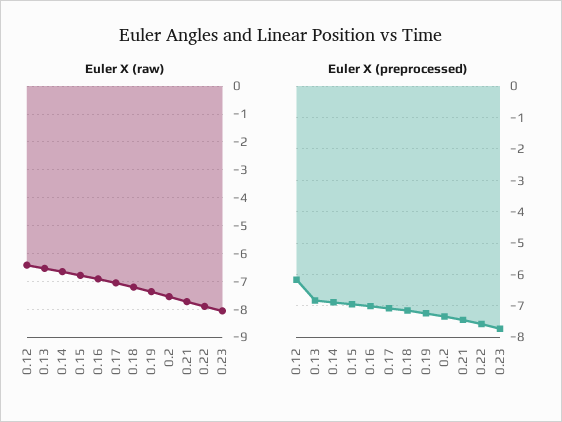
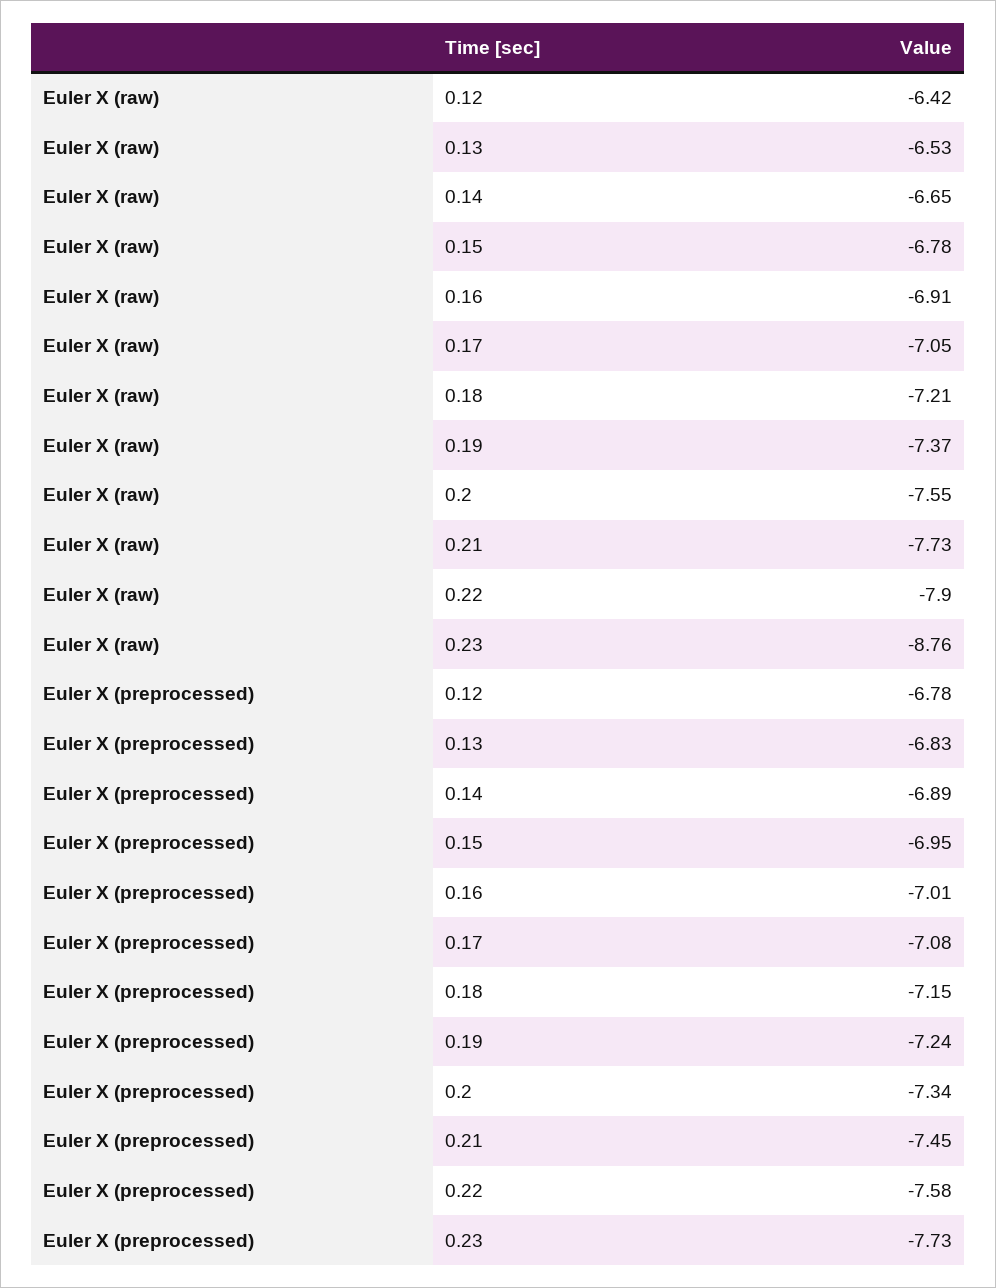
  {
    "Euler X (raw)": {
      "0.12": -6.42,
      "0.13": -6.53,
      "0.14": -6.65,
      "0.15": -6.78,
      "0.16": -6.91,
      "0.17": -7.05,
      "0.18": -7.21,
      "0.19": -7.37,
      "0.2": -7.55,
      "0.21": -7.73,
      "0.22": -7.9,
-     "0.23": -8
+     "0.23": -8.76
    },
    "Euler X (preprocessed)": {
-     "0.12": -6.2,
+     "0.12": -6.78,
      "0.13": -6.83,
      "0.14": -6.89,
      "0.15": -6.95,
      "0.16": -7.01,
      "0.17": -7.08,
      "0.18": -7.15,
      "0.19": -7.24,
      "0.2": -7.34,
      "0.21": -7.45,
      "0.22": -7.58,
      "0.23": -7.73
    }
  }

